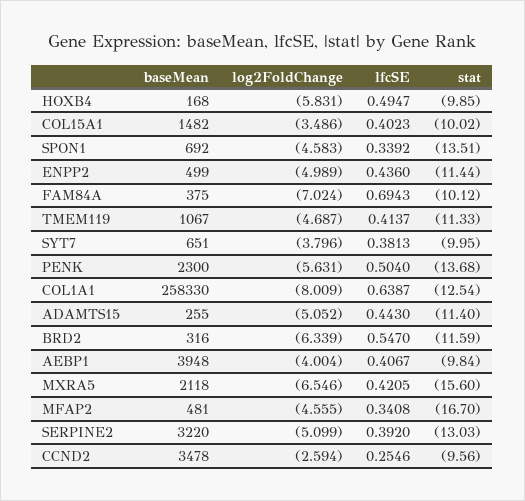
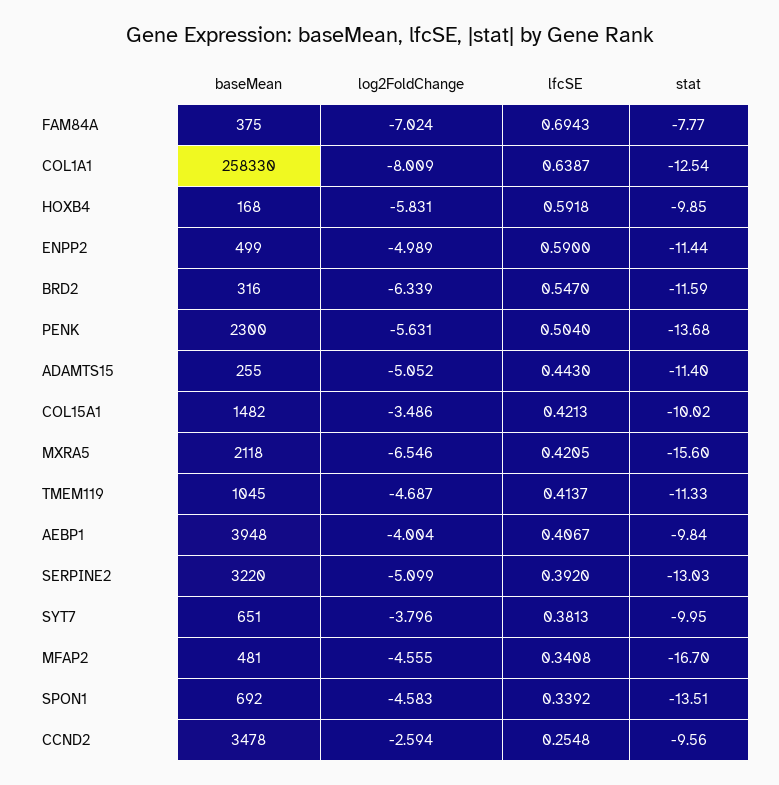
  {
    "baseMean": {
      "HOXB4": 168,
      "COL15A1": 1482,
      "SPON1": 692,
      "ENPP2": 499,
      "FAM84A": 375,
-     "TMEM119": 1067,
+     "TMEM119": 1045,
      "SYT7": 651,
      "PENK": 2300,
      "COL1A1": 258330,
      "ADAMTS15": 255,
      "BRD2": 316,
      "AEBP1": 3948,
      "MXRA5": 2118,
      "MFAP2": 481,
      "SERPINE2": 3220,
      "CCND2": 3478
    },
    "log2FoldChange": {
      "HOXB4": -5.831,
      "COL15A1": -3.486,
      "SPON1": -4.583,
      "ENPP2": -4.989,
      "FAM84A": -7.024,
      "TMEM119": -4.687,
      "SYT7": -3.796,
      "PENK": -5.631,
      "COL1A1": -8.009,
      "ADAMTS15": -5.052,
      "BRD2": -6.339,
      "AEBP1": -4.004,
      "MXRA5": -6.546,
      "MFAP2": -4.555,
      "SERPINE2": -5.099,
      "CCND2": -2.594
    },
    "lfcSE": {
-     "HOXB4": 0.4947,
+     "HOXB4": 0.5918,
-     "COL15A1": 0.4023,
+     "COL15A1": 0.4213,
      "SPON1": 0.3392,
-     "ENPP2": 0.436,
+     "ENPP2": 0.59,
      "FAM84A": 0.6943,
      "TMEM119": 0.4137,
      "SYT7": 0.3813,
      "PENK": 0.504,
      "COL1A1": 0.6387,
      "ADAMTS15": 0.443,
      "BRD2": 0.547,
      "AEBP1": 0.4067,
      "MXRA5": 0.4205,
      "MFAP2": 0.3408,
      "SERPINE2": 0.392,
-     "CCND2": 0.2546
+     "CCND2": 0.2548
    },
    "stat": {
      "HOXB4": -9.85,
      "COL15A1": -10.02,
      "SPON1": -13.51,
      "ENPP2": -11.44,
-     "FAM84A": -10.12,
+     "FAM84A": -7.77,
      "TMEM119": -11.33,
      "SYT7": -9.95,
      "PENK": -13.68,
      "COL1A1": -12.54,
      "ADAMTS15": -11.4,
      "BRD2": -11.59,
      "AEBP1": -9.84,
      "MXRA5": -15.6,
      "MFAP2": -16.7,
      "SERPINE2": -13.03,
      "CCND2": -9.56
    }
  }

